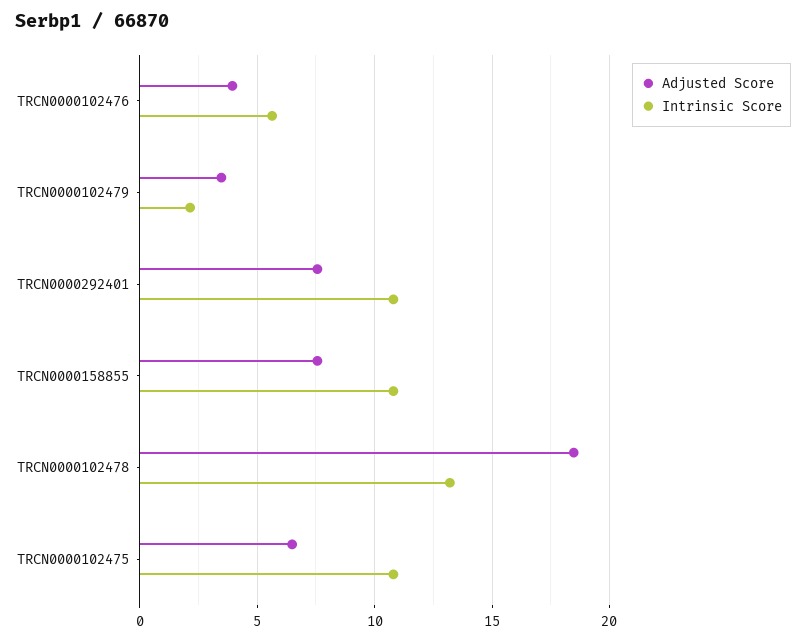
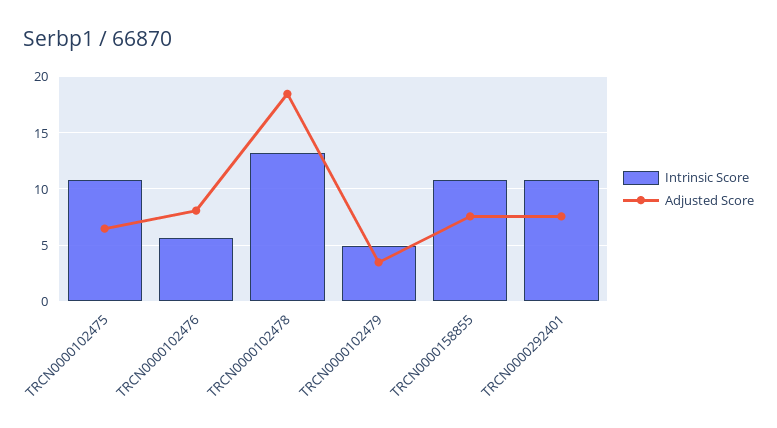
  {
    "Adjusted Score": {
-     "TRCN0000102476": 4,
+     "TRCN0000102476": 8,
      "TRCN0000102479": 3.5,
      "TRCN0000292401": 7.5,
      "TRCN0000158855": 7.5,
      "TRCN0000102478": 18.5,
      "TRCN0000102475": 6.5
    },
    "Intrinsic Score": {
      "TRCN0000102476": 5.5,
-     "TRCN0000102479": 2,
+     "TRCN0000102479": 5,
      "TRCN0000292401": 11,
      "TRCN0000158855": 11,
      "TRCN0000102478": 13,
      "TRCN0000102475": 11
    }
  }

